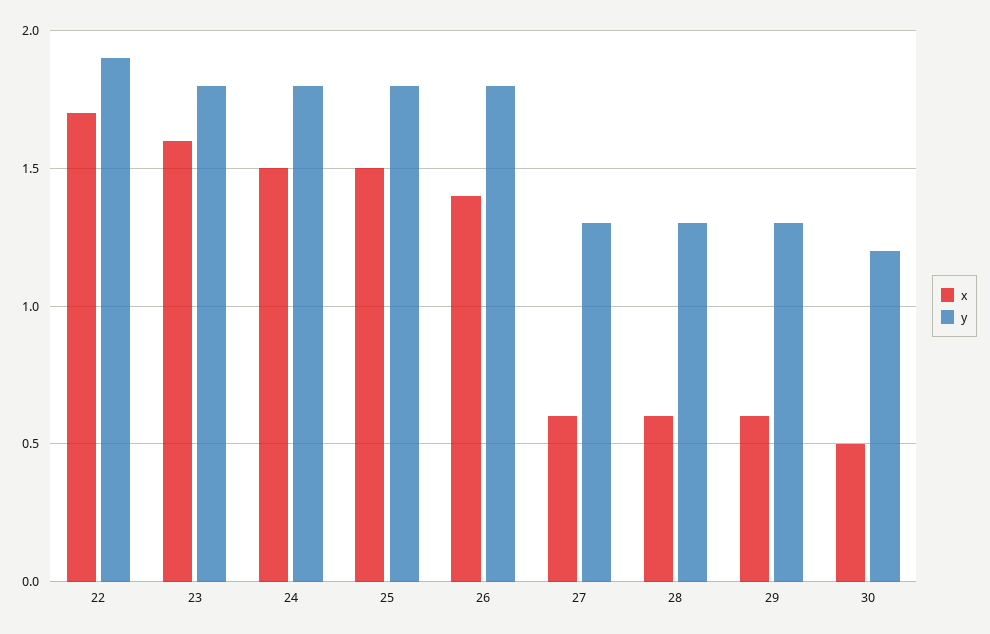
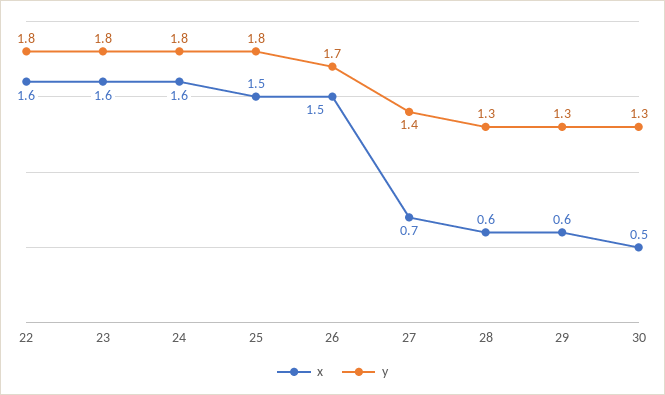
  {
    "x": {
-     "22": 1.7,
+     "22": 1.6,
      "23": 1.6,
-     "24": 1.5,
+     "24": 1.6,
      "25": 1.5,
-     "26": 1.4,
+     "26": 1.5,
-     "27": 0.6,
+     "27": 0.7,
      "28": 0.6,
      "29": 0.6,
      "30": 0.5
    },
    "y": {
-     "22": 1.9,
+     "22": 1.8,
      "23": 1.8,
      "24": 1.8,
      "25": 1.8,
-     "26": 1.8,
+     "26": 1.7,
-     "27": 1.3,
+     "27": 1.4,
      "28": 1.3,
      "29": 1.3,
-     "30": 1.2
+     "30": 1.3
    }
  }

